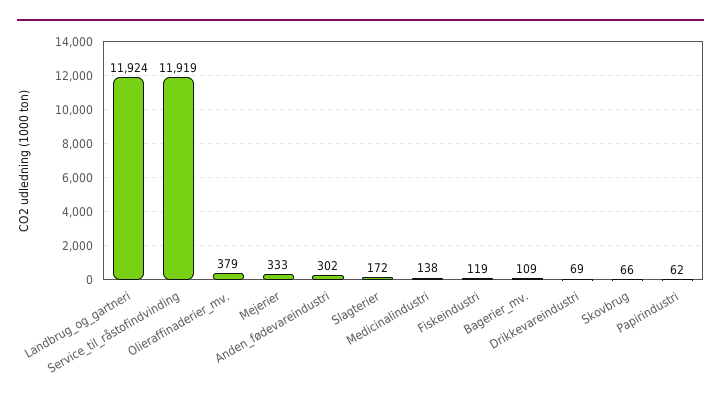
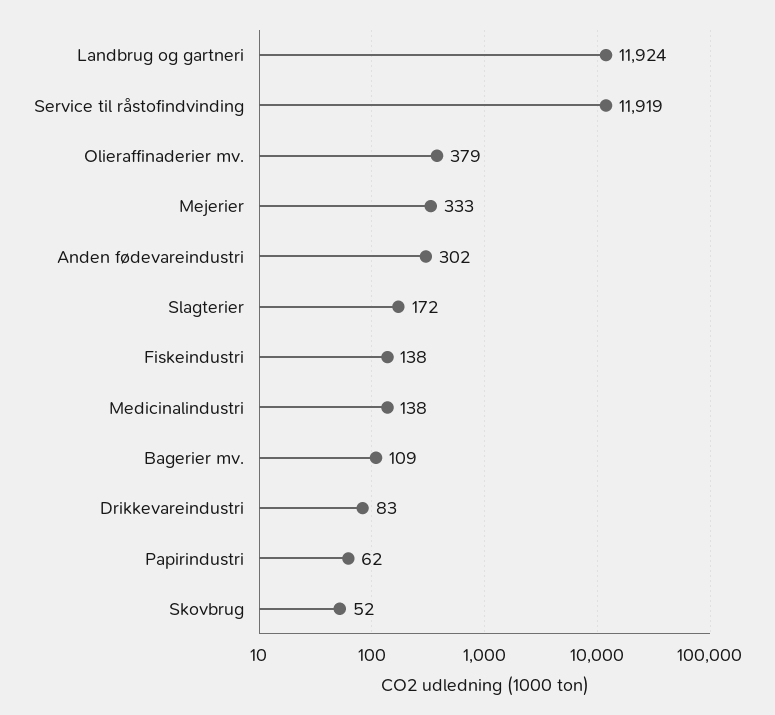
  {
    "Landbrug_og_gartneri": 11924,
    "Service_til_råstofindvinding": 11919,
    "Olieraffinaderier_mv.": 379,
    "Mejerier": 333,
    "Anden_fødevareindustri": 302,
    "Slagterier": 172,
    "Medicinalindustri": 138,
-   "Fiskeindustri": 119,
+   "Fiskeindustri": 138,
    "Bagerier_mv.": 109,
-   "Drikkevareindustri": 69,
+   "Drikkevareindustri": 83,
-   "Skovbrug": 66,
+   "Skovbrug": 52,
    "Papirindustri": 62
  }

